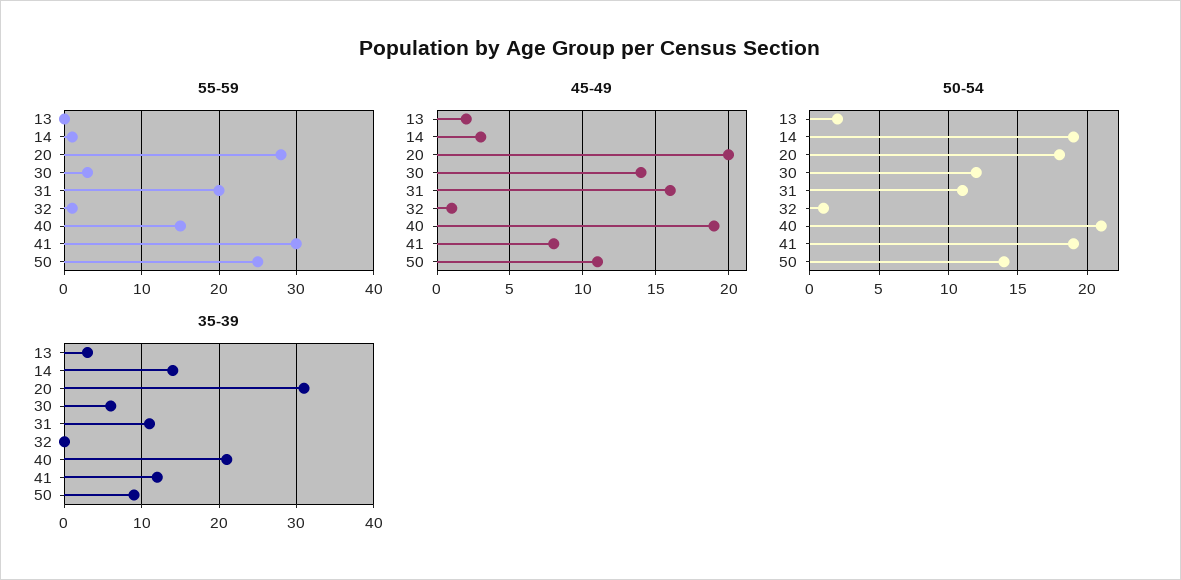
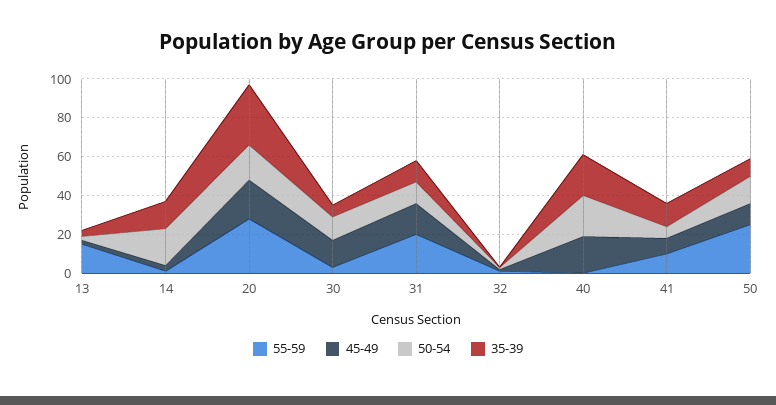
  {
    "55-59": {
-     "13": 0,
+     "13": 15,
      "14": 1,
      "20": 28,
      "30": 3,
      "31": 20,
      "32": 1,
-     "40": 15,
+     "40": 0,
-     "41": 30,
+     "41": 10,
      "50": 25
    },
    "45-49": {
      "13": 2,
      "14": 3,
      "20": 20,
      "30": 14,
      "31": 16,
      "32": 1,
      "40": 19,
      "41": 8,
      "50": 11
    },
    "50-54": {
      "13": 2,
      "14": 19,
      "20": 18,
      "30": 12,
      "31": 11,
      "32": 1,
      "40": 21,
-     "41": 19,
+     "41": 5,
      "50": 14
    },
    "35-39": {
      "13": 3,
      "14": 14,
      "20": 31,
      "30": 6,
      "31": 11,
      "32": 0,
      "40": 21,
      "41": 12,
      "50": 9
    }
  }

